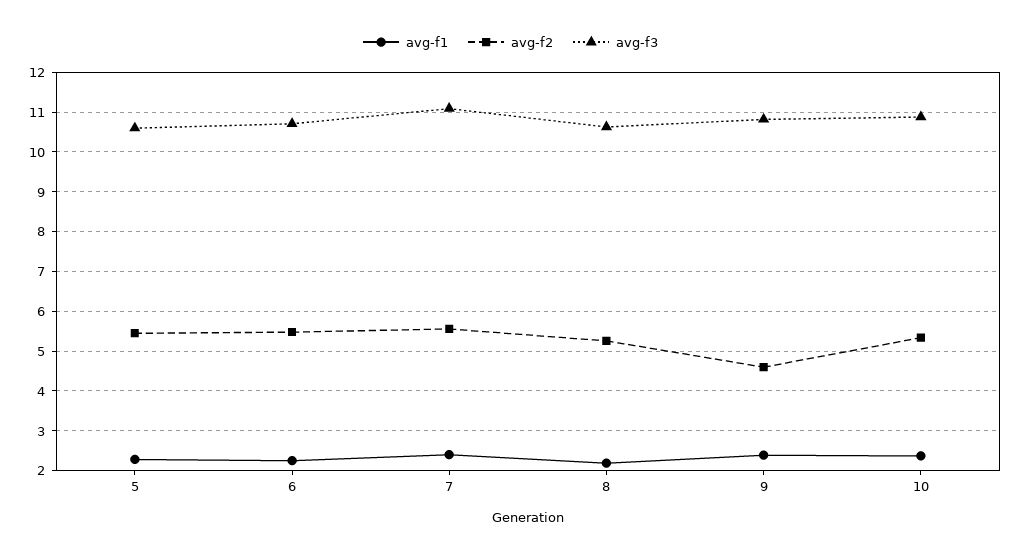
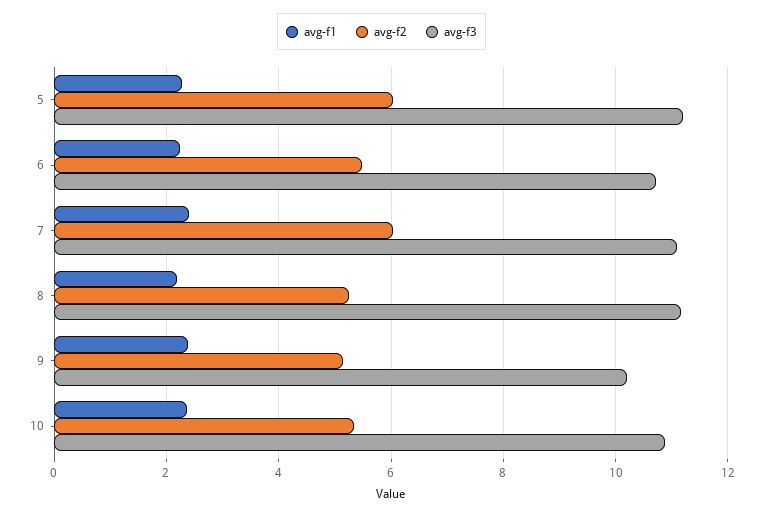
  {
    "avg-f1": {
      "5": 2.2,
      "6": 2.2,
      "7": 2.4,
      "8": 2.2,
      "9": 2.4,
      "10": 2.4
    },
    "avg-f2": {
-     "5": 5.4,
+     "5": 6,
      "6": 5.4,
-     "7": 5.6,
+     "7": 6,
      "8": 5.2,
-     "9": 4.6,
+     "9": 5.2,
      "10": 5.4
    },
    "avg-f3": {
-     "5": 10.6,
+     "5": 11.2,
      "6": 10.8,
      "7": 11,
-     "8": 10.6,
+     "8": 11.2,
-     "9": 10.8,
+     "9": 10.2,
      "10": 10.8
    }
  }

